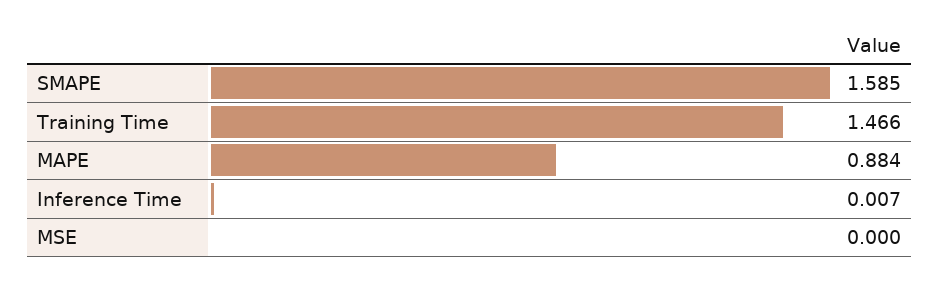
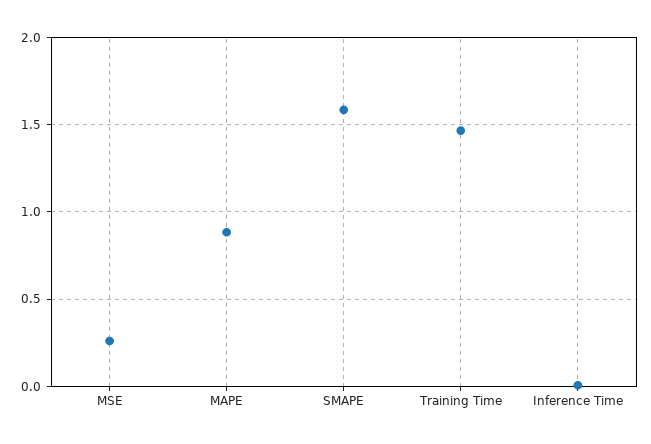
  {
    "SMAPE": 1.585,
    "Training Time": 1.466,
    "MAPE": 0.884,
    "Inference Time": 0.007,
-   "MSE": 0
+   "MSE": 0.25
  }

